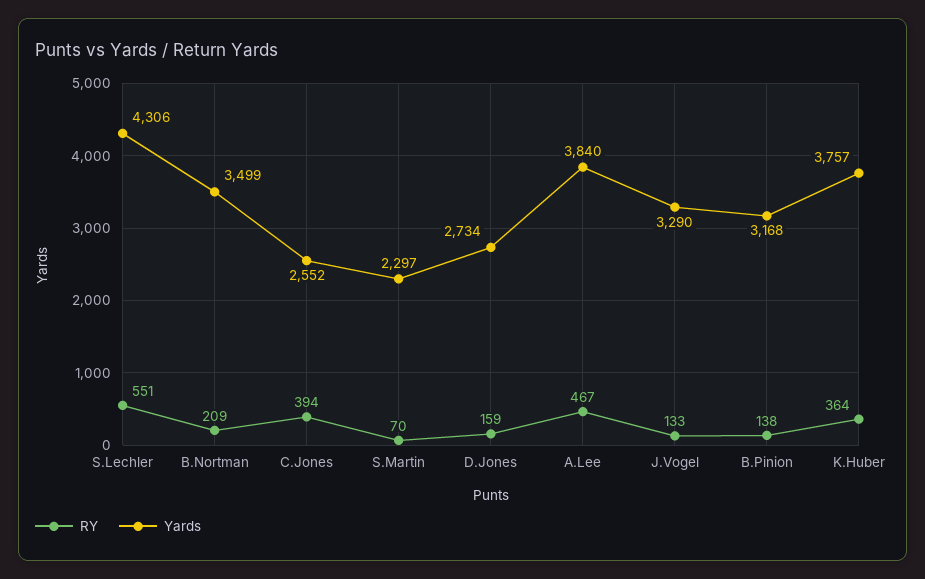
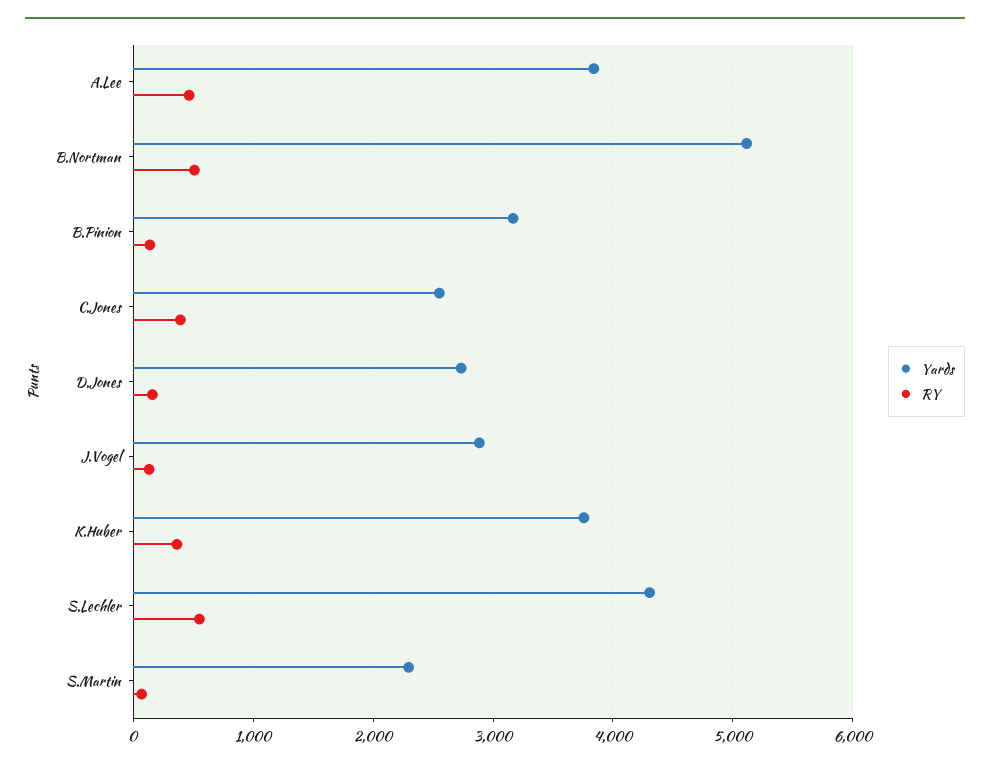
  {
    "RY": {
      "S.Lechler": 551,
-     "B.Nortman": 209,
+     "B.Nortman": 500,
      "C.Jones": 394,
      "S.Martin": 70,
      "D.Jones": 159,
      "A.Lee": 467,
      "J.Vogel": 133,
      "B.Pinion": 138,
      "K.Huber": 364
    },
    "Yards": {
      "S.Lechler": 4306,
-     "B.Nortman": 3499,
+     "B.Nortman": 5100,
      "C.Jones": 2552,
      "S.Martin": 2297,
      "D.Jones": 2734,
      "A.Lee": 3840,
-     "J.Vogel": 3290,
+     "J.Vogel": 2900,
      "B.Pinion": 3168,
      "K.Huber": 3757
    }
  }

